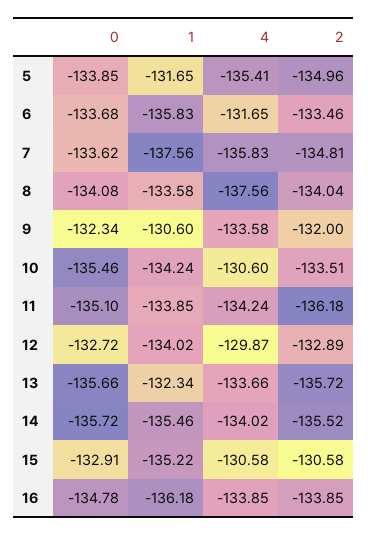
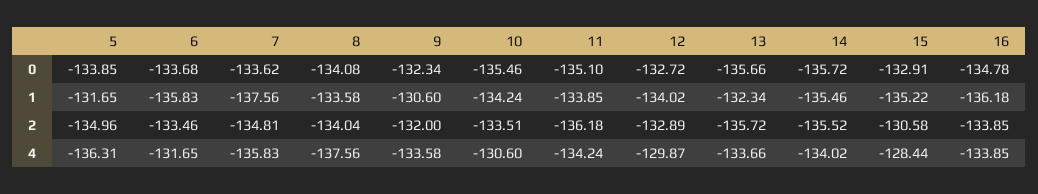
  {
    "0": {
      "5": -133.85,
      "6": -133.68,
      "7": -133.62,
      "8": -134.08,
      "9": -132.34,
      "10": -135.46,
      "11": -135.1,
      "12": -132.72,
      "13": -135.66,
      "14": -135.72,
      "15": -132.91,
      "16": -134.78
    },
    "1": {
      "5": -131.65,
      "6": -135.83,
      "7": -137.56,
      "8": -133.58,
      "9": -130.6,
      "10": -134.24,
      "11": -133.85,
      "12": -134.02,
      "13": -132.34,
      "14": -135.46,
      "15": -135.22,
      "16": -136.18
    },
    "4": {
-     "5": -135.41,
+     "5": -136.31,
      "6": -131.65,
      "7": -135.83,
      "8": -137.56,
      "9": -133.58,
      "10": -130.6,
      "11": -134.24,
      "12": -129.87,
      "13": -133.66,
      "14": -134.02,
-     "15": -130.58,
+     "15": -128.44,
      "16": -133.85
    },
    "2": {
      "5": -134.96,
      "6": -133.46,
      "7": -134.81,
      "8": -134.04,
      "9": -132,
      "10": -133.51,
      "11": -136.18,
      "12": -132.89,
      "13": -135.72,
      "14": -135.52,
      "15": -130.58,
      "16": -133.85
    }
  }

